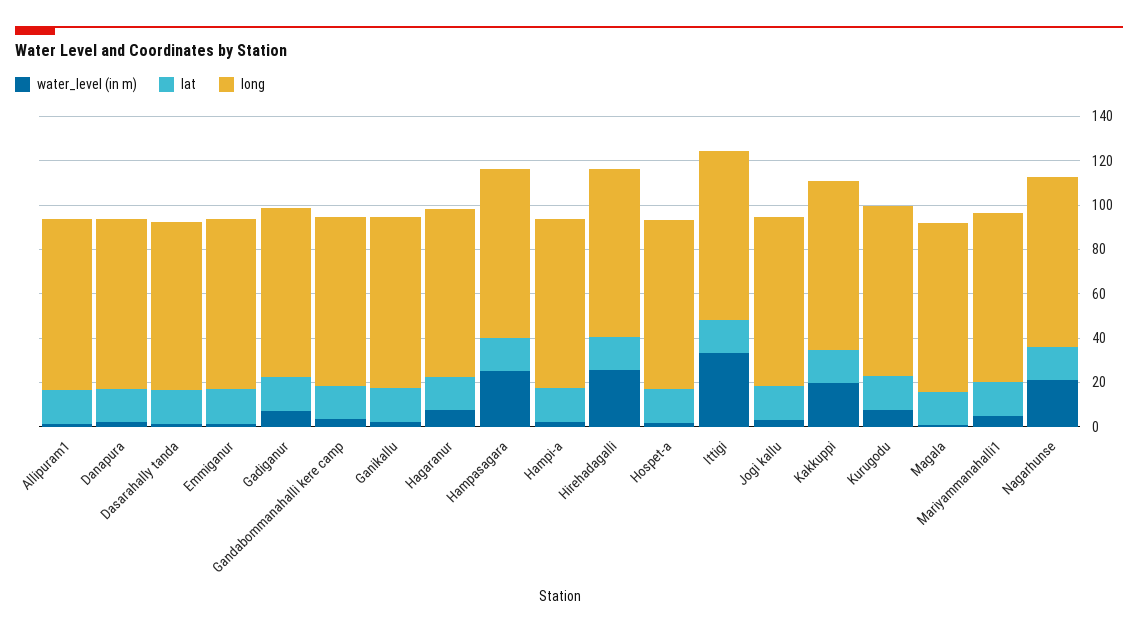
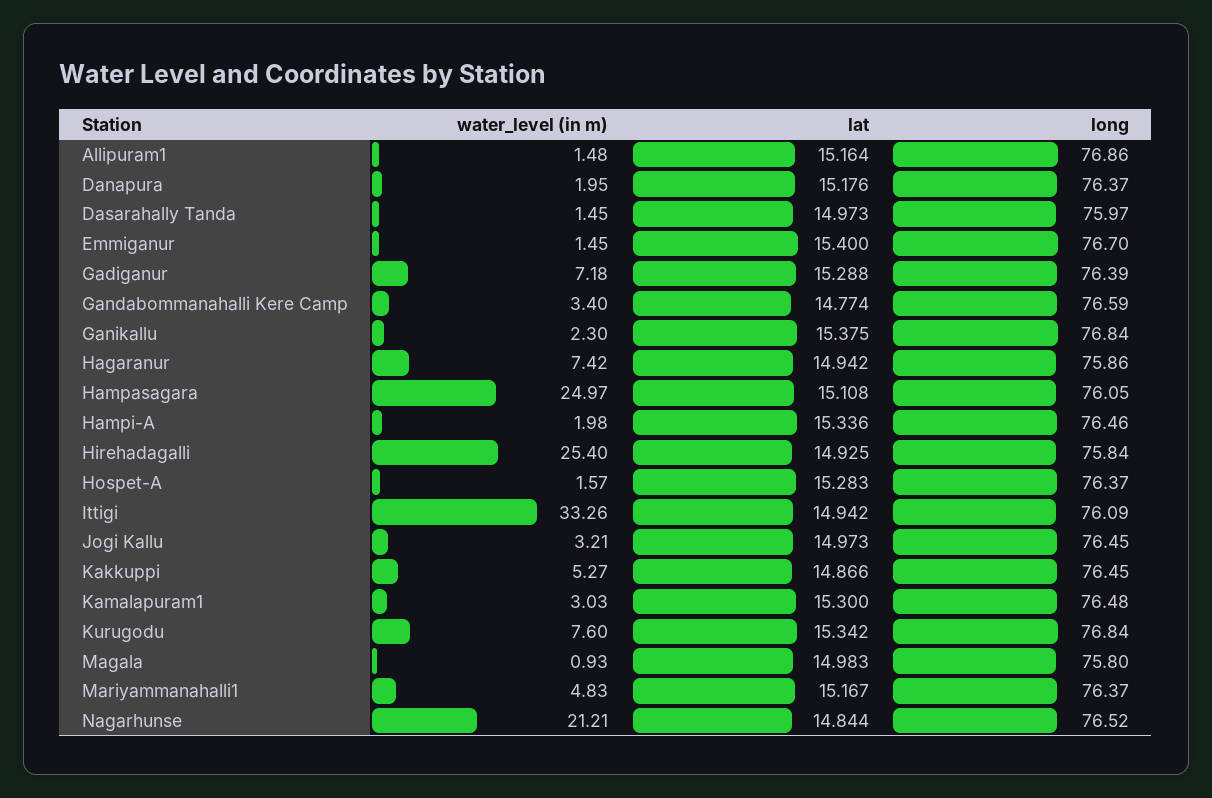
  {
    "water_level (in m)": {
      "Allipuram1": 1.48,
      "Danapura": 1.95,
      "Dasarahally tanda": 1.45,
      "Emmiganur": 1.45,
      "Gadiganur": 7.18,
      "Gandabommanahalli kere camp": 3.4,
      "Ganikallu": 2.3,
      "Hagaranur": 7.42,
      "Hampasagara": 24.97,
      "Hampi-a": 1.98,
      "Hirehadagalli": 25.4,
      "Hospet-a": 1.57,
      "Ittigi": 33.26,
      "Jogi kallu": 3.21,
-     "Kakkuppi": 20,
+     "Kakkuppi": 5.27,
      "Kurugodu": 7.6,
      "Magala": 0.93,
      "Mariyammanahalli1": 4.83,
-     "Nagarhunse": 21.21
+     "Nagarhunse": 21.21,
+     "Kamalapuram1": 3.03
    },
    "lat": {
      "Allipuram1": 15.164,
      "Danapura": 15.176,
      "Dasarahally tanda": 14.973,
      "Emmiganur": 15.4,
      "Gadiganur": 15.288,
      "Gandabommanahalli kere camp": 14.774,
      "Ganikallu": 15.375,
      "Hagaranur": 14.942,
      "Hampasagara": 15.108,
      "Hampi-a": 15.336,
      "Hirehadagalli": 14.925,
      "Hospet-a": 15.283,
      "Ittigi": 14.942,
      "Jogi kallu": 14.973,
      "Kakkuppi": 14.866,
      "Kurugodu": 15.342,
      "Magala": 14.983,
      "Mariyammanahalli1": 15.167,
-     "Nagarhunse": 14.844
+     "Nagarhunse": 14.844,
+     "Kamalapuram1": 15.3
    },
    "long": {
      "Allipuram1": 76.86,
      "Danapura": 76.37,
      "Dasarahally tanda": 75.97,
      "Emmiganur": 76.7,
      "Gadiganur": 76.39,
      "Gandabommanahalli kere camp": 76.59,
      "Ganikallu": 76.84,
      "Hagaranur": 75.86,
      "Hampasagara": 76.05,
      "Hampi-a": 76.46,
      "Hirehadagalli": 75.84,
      "Hospet-a": 76.37,
      "Ittigi": 76.09,
      "Jogi kallu": 76.45,
      "Kakkuppi": 76.45,
      "Kurugodu": 76.84,
      "Magala": 75.8,
      "Mariyammanahalli1": 76.37,
-     "Nagarhunse": 76.52
+     "Nagarhunse": 76.52,
+     "Kamalapuram1": 76.48
    }
  }

